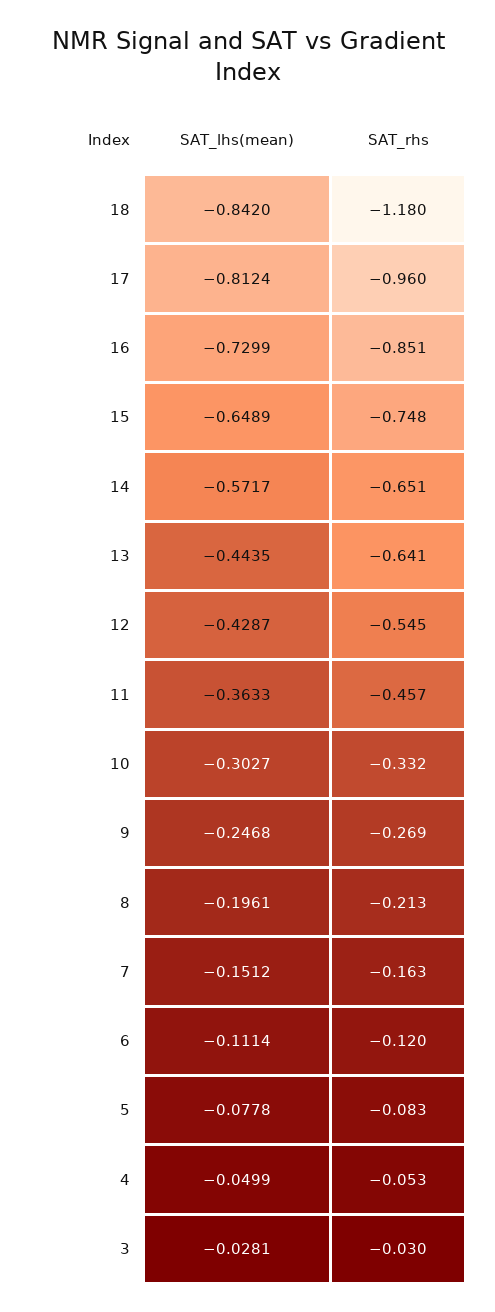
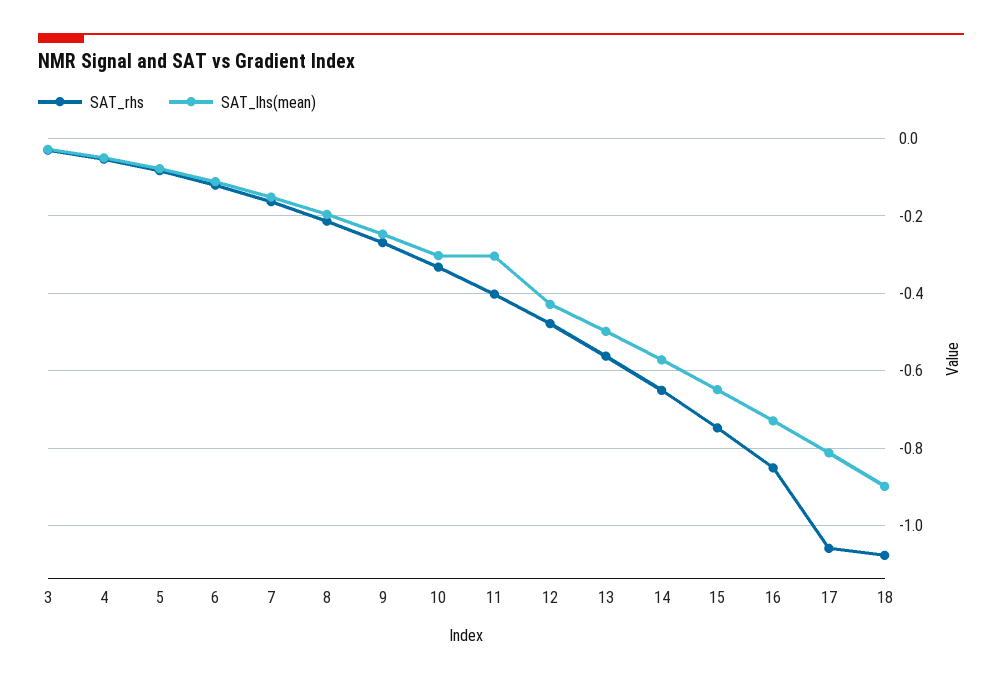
  {
    "SAT_lhs(mean)": {
-     "18": -0.842,
+     "18": -0.9,
      "17": -0.8124,
      "16": -0.7299,
      "15": -0.6489,
      "14": -0.5717,
-     "13": -0.4435,
+     "13": -0.5,
      "12": -0.4287,
-     "11": -0.3633,
+     "11": -0.3,
      "10": -0.3027,
      "9": -0.2468,
      "8": -0.1961,
      "7": -0.1512,
      "6": -0.1114,
      "5": -0.0778,
      "4": -0.0499,
      "3": -0.0281
    },
    "SAT_rhs": {
-     "18": -1.18,
+     "18": -1.08,
-     "17": -0.96,
+     "17": -1.06,
      "16": -0.851,
      "15": -0.748,
      "14": -0.651,
-     "13": -0.641,
+     "13": -0.56,
-     "12": -0.545,
+     "12": -0.48,
-     "11": -0.457,
+     "11": -0.4,
      "10": -0.332,
      "9": -0.269,
      "8": -0.213,
      "7": -0.163,
      "6": -0.12,
      "5": -0.083,
      "4": -0.053,
      "3": -0.03
    }
  }

